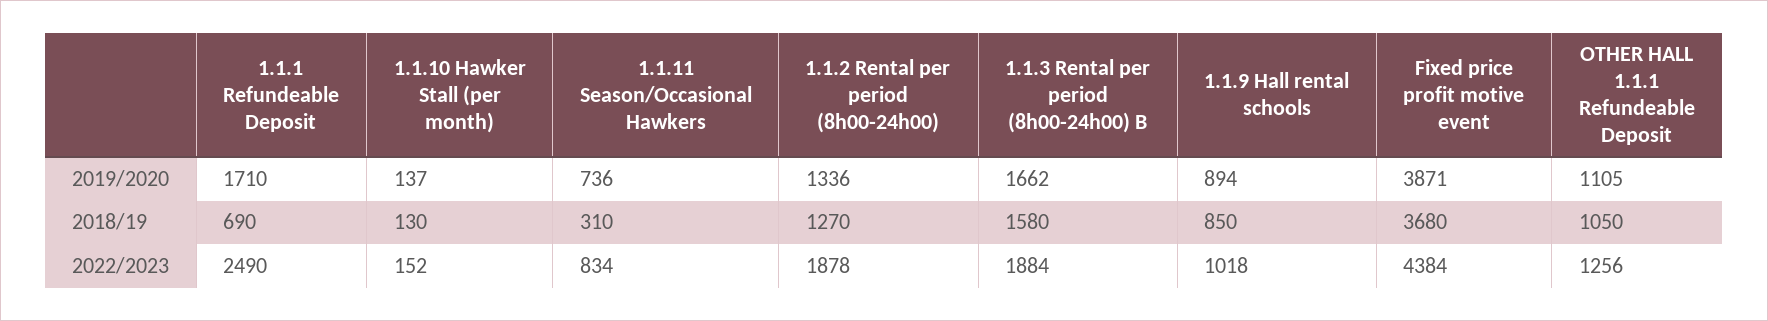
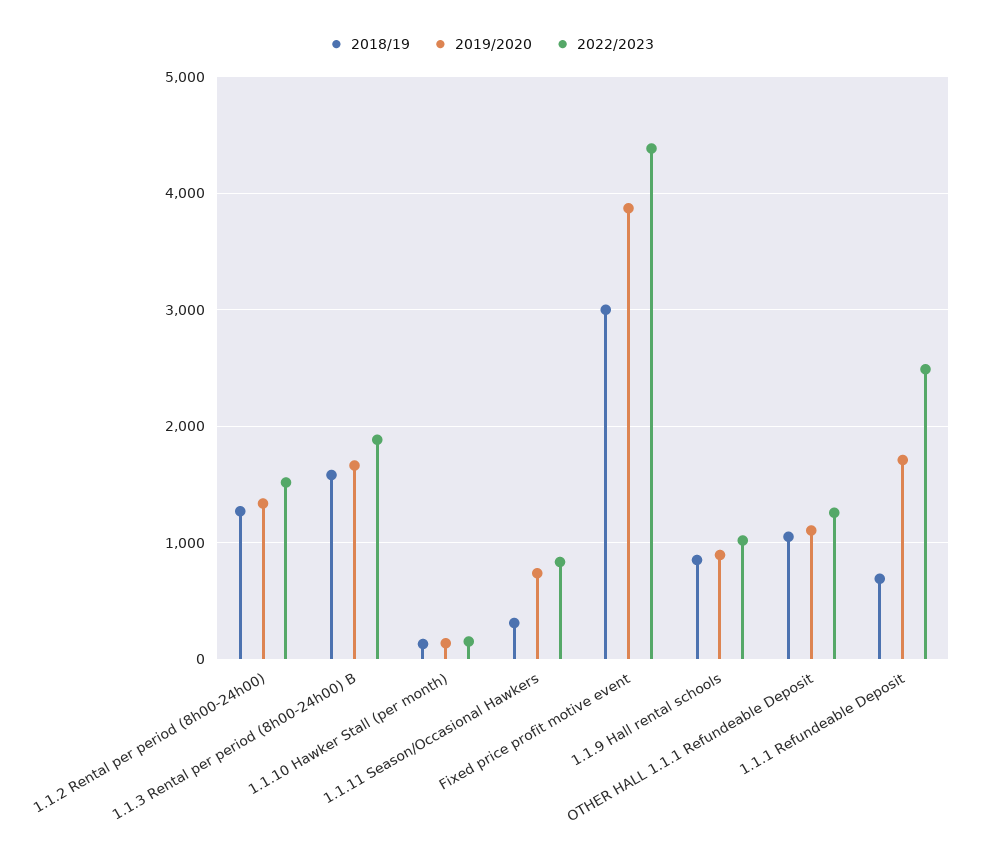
  {
    "2019/2020": {
      "1.1.1 Refundeable Deposit": 1710,
      "1.1.10 Hawker Stall (per month)": 137,
      "1.1.11 Season/Occasional Hawkers": 736,
      "1.1.2 Rental per period (8h00-24h00)": 1336,
      "1.1.3 Rental per period (8h00-24h00) B": 1662,
      "1.1.9 Hall rental schools": 894,
      "Fixed price profit motive event": 3871,
      "OTHER HALL 1.1.1 Refundeable Deposit": 1105
    },
    "2018/19": {
      "1.1.1 Refundeable Deposit": 690,
      "1.1.10 Hawker Stall (per month)": 130,
      "1.1.11 Season/Occasional Hawkers": 310,
      "1.1.2 Rental per period (8h00-24h00)": 1270,
      "1.1.3 Rental per period (8h00-24h00) B": 1580,
      "1.1.9 Hall rental schools": 850,
-     "Fixed price profit motive event": 3680,
+     "Fixed price profit motive event": 3000,
      "OTHER HALL 1.1.1 Refundeable Deposit": 1050
    },
    "2022/2023": {
      "1.1.1 Refundeable Deposit": 2490,
      "1.1.10 Hawker Stall (per month)": 152,
      "1.1.11 Season/Occasional Hawkers": 834,
-     "1.1.2 Rental per period (8h00-24h00)": 1878,
+     "1.1.2 Rental per period (8h00-24h00)": 1500,
      "1.1.3 Rental per period (8h00-24h00) B": 1884,
      "1.1.9 Hall rental schools": 1018,
      "Fixed price profit motive event": 4384,
      "OTHER HALL 1.1.1 Refundeable Deposit": 1256
    }
  }

